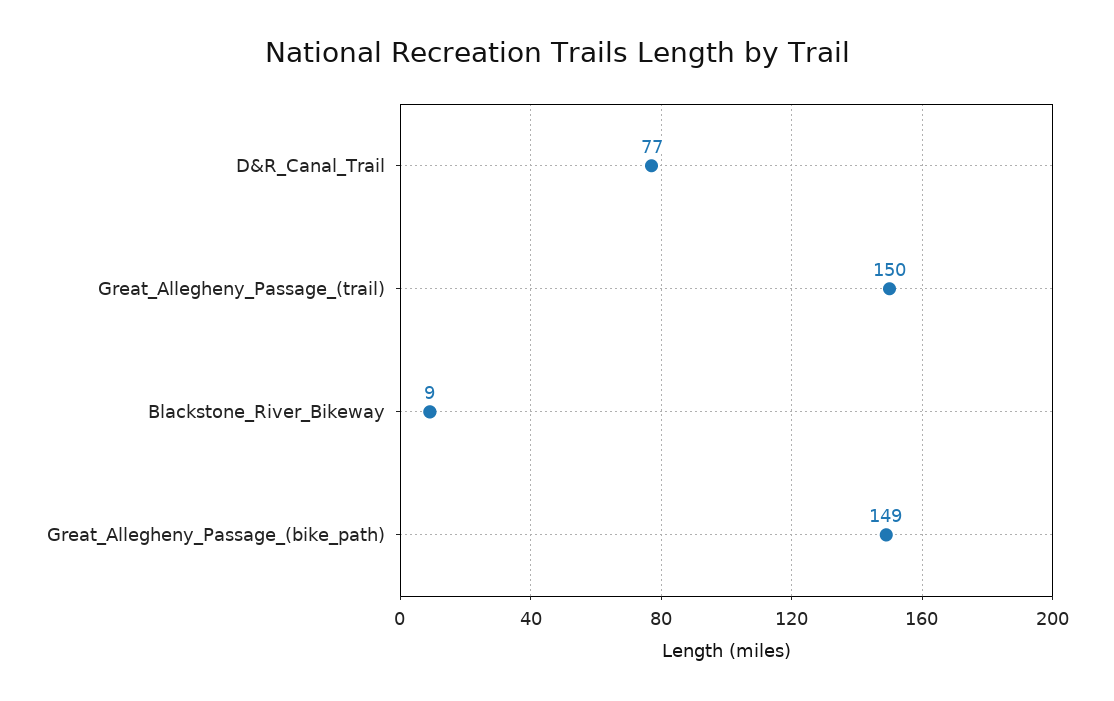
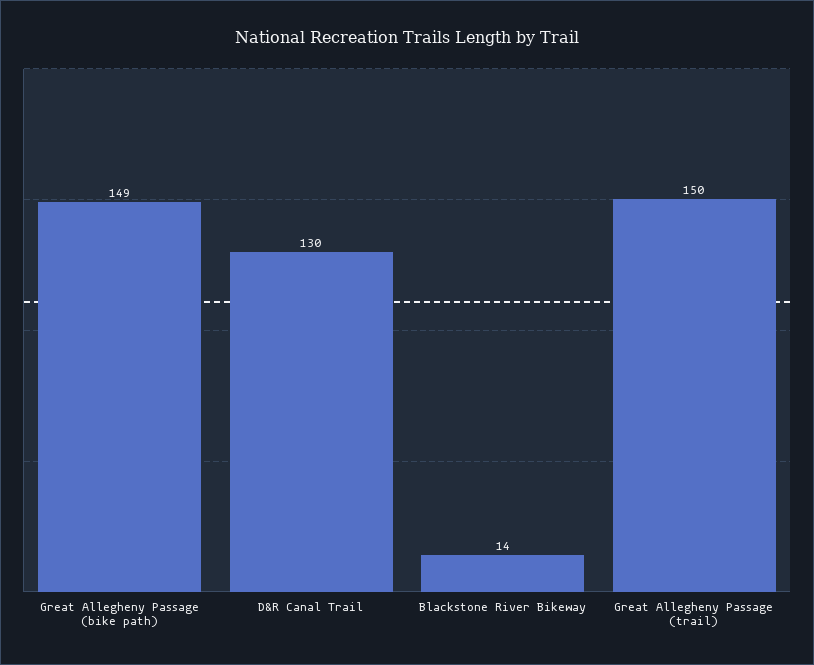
  {
-   "D&R_Canal_Trail": 77,
+   "D&R_Canal_Trail": 130,
    "Great_Allegheny_Passage_(trail)": 150,
-   "Blackstone_River_Bikeway": 9,
+   "Blackstone_River_Bikeway": 14,
    "Great_Allegheny_Passage_(bike_path)": 149
  }

